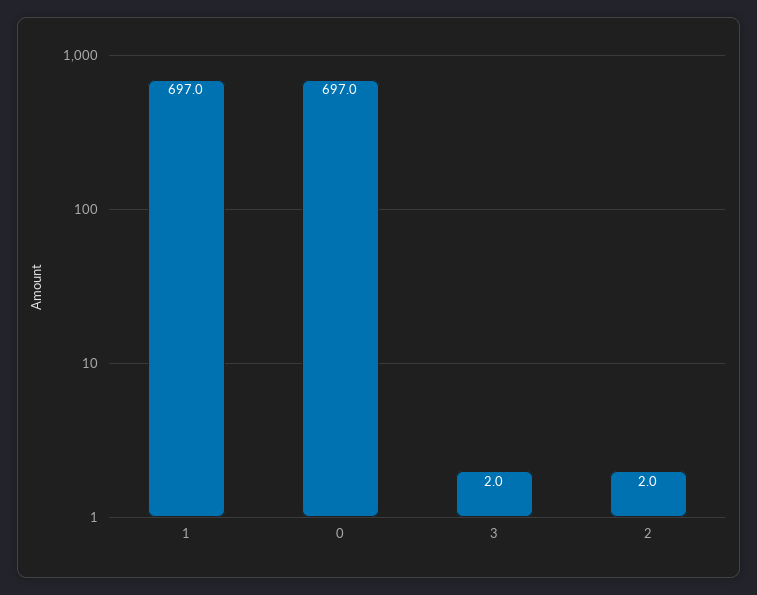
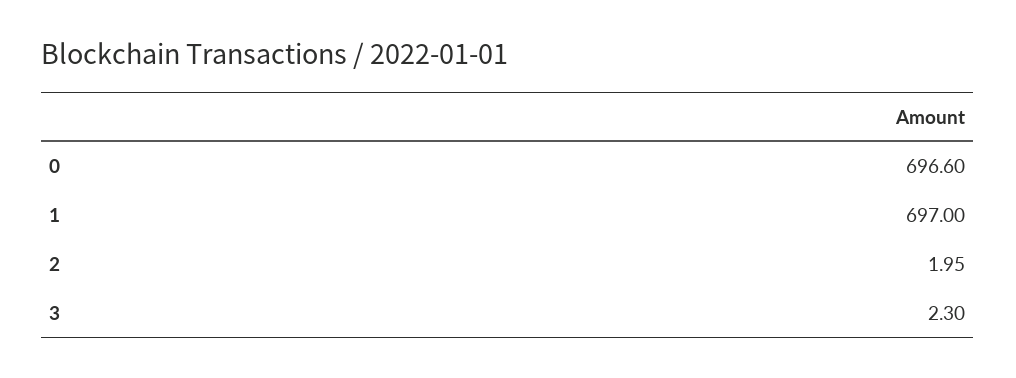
  {
    "1": 697,
-   "0": 697,
+   "0": 696.6,
-   "3": 2,
+   "3": 2.3,
    "2": 1.95
  }

